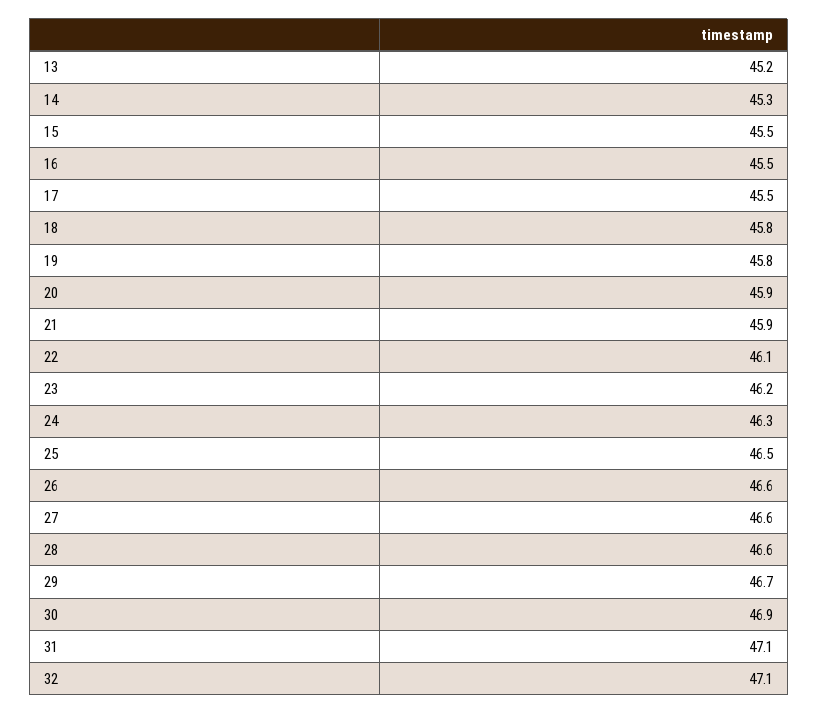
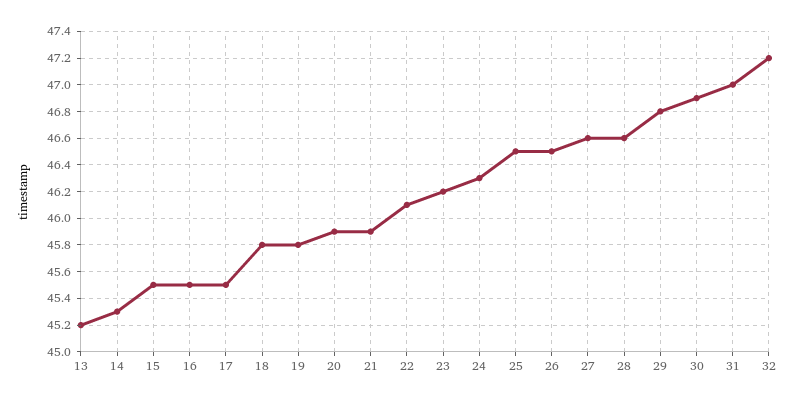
  {
    "13": 45.2,
    "14": 45.3,
    "15": 45.5,
    "16": 45.5,
    "17": 45.5,
    "18": 45.8,
    "19": 45.8,
    "20": 45.9,
    "21": 45.9,
    "22": 46.1,
    "23": 46.2,
    "24": 46.3,
    "25": 46.5,
-   "26": 46.6,
+   "26": 46.5,
    "27": 46.6,
    "28": 46.6,
-   "29": 46.7,
+   "29": 46.8,
    "30": 46.9,
-   "31": 47.1,
+   "31": 47,
-   "32": 47.1
+   "32": 47.2
  }

